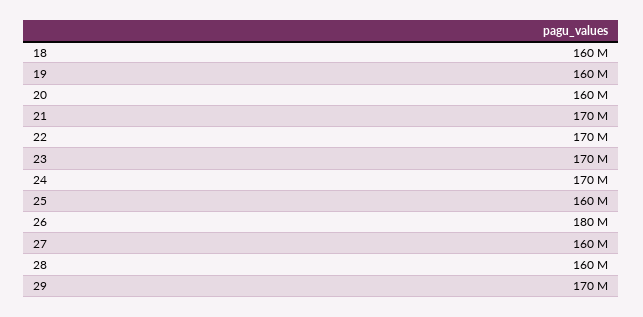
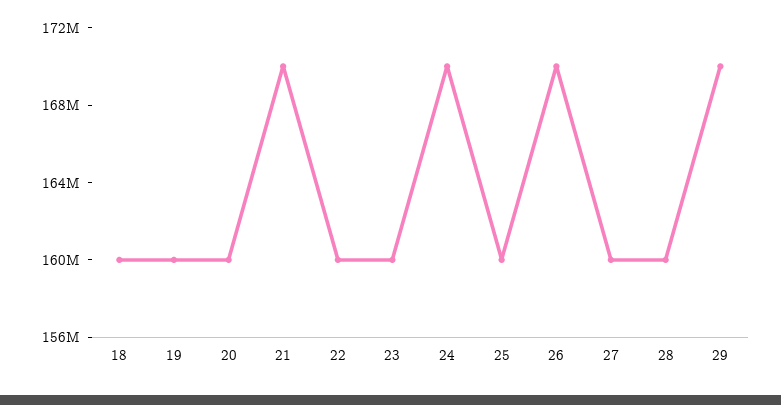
  {
    "18": 160000000,
    "19": 160000000,
    "20": 160000000,
    "21": 170000000,
-   "22": 170000000,
+   "22": 160000000,
-   "23": 170000000,
+   "23": 160000000,
    "24": 170000000,
    "25": 160000000,
-   "26": 180000000,
+   "26": 170000000,
    "27": 160000000,
    "28": 160000000,
    "29": 170000000
  }

